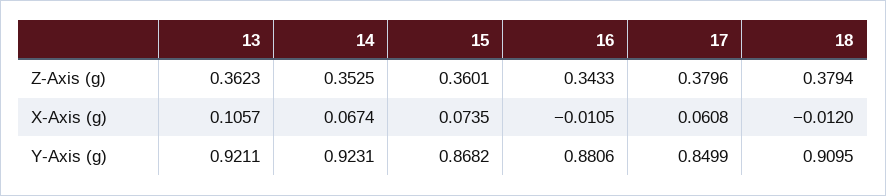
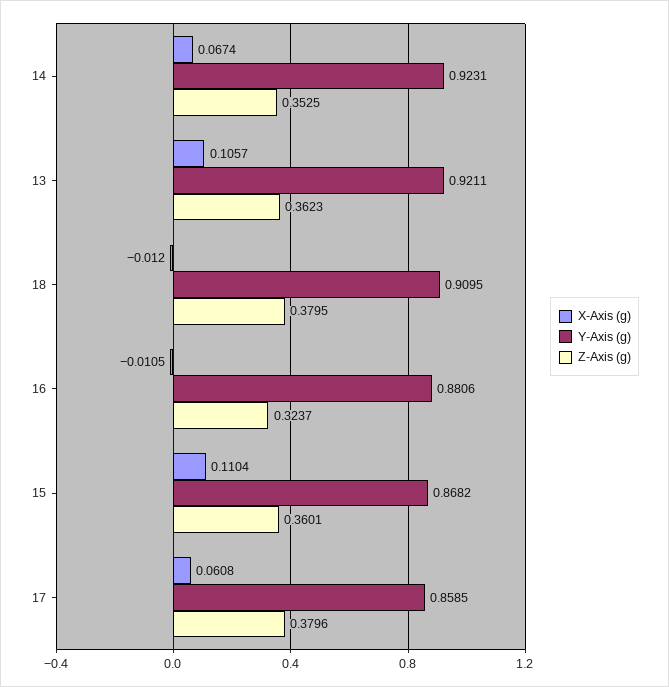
  {
    "Z-Axis (g)": {
      "13": 0.3623,
      "14": 0.3525,
      "15": 0.3601,
-     "16": 0.3433,
+     "16": 0.3237,
      "17": 0.3796,
-     "18": 0.3794
+     "18": 0.3795
    },
    "X-Axis (g)": {
      "13": 0.1057,
      "14": 0.0674,
-     "15": 0.0735,
+     "15": 0.1104,
      "16": -0.0105,
      "17": 0.0608,
      "18": -0.012
    },
    "Y-Axis (g)": {
      "13": 0.9211,
      "14": 0.9231,
      "15": 0.8682,
      "16": 0.8806,
-     "17": 0.8499,
+     "17": 0.8585,
      "18": 0.9095
    }
  }

